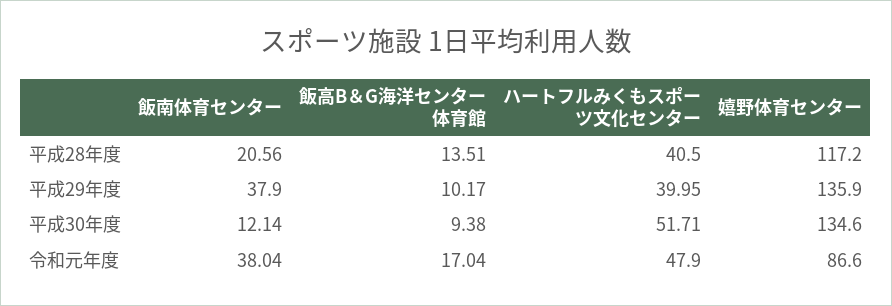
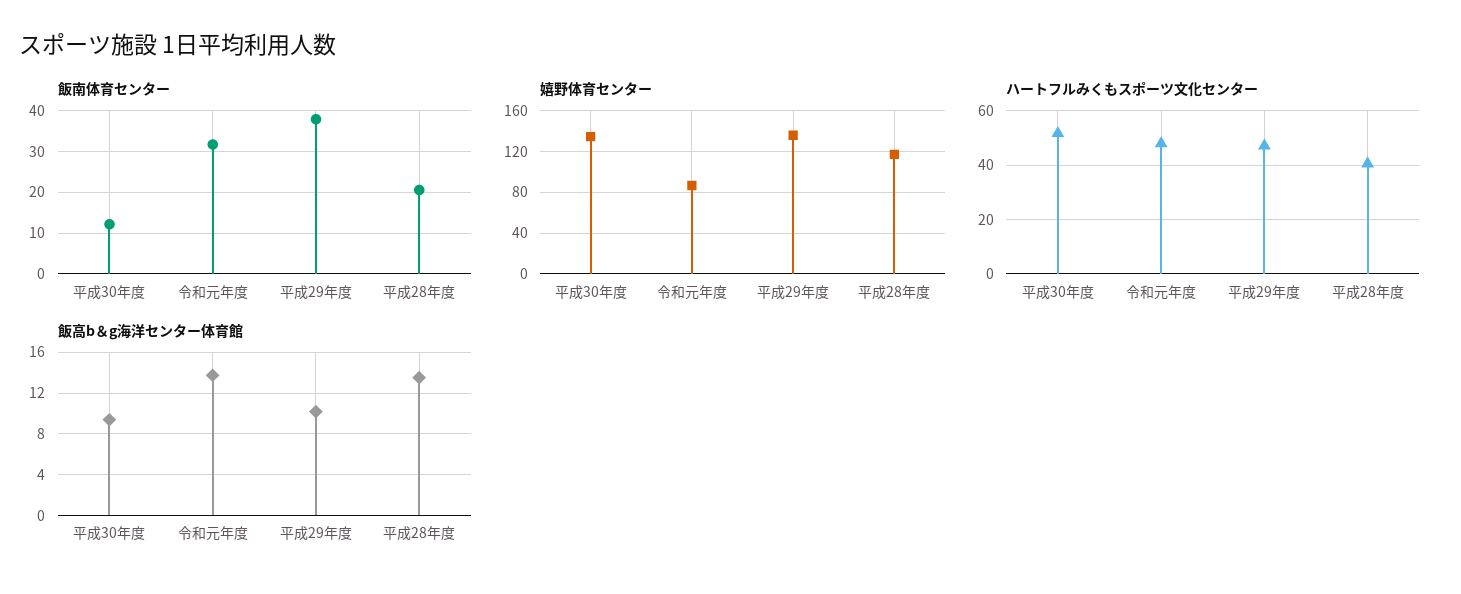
  {
    "飯南体育センター": {
      "平成28年度": 20.56,
      "平成29年度": 37.9,
      "平成30年度": 12.14,
-     "令和元年度": 38.04
+     "令和元年度": 32
    },
    "飯高B＆G海洋センター体育館": {
      "平成28年度": 13.51,
      "平成29年度": 10.17,
      "平成30年度": 9.38,
-     "令和元年度": 17.04
+     "令和元年度": 14
    },
    "ハートフルみくもスポーツ文化センター": {
      "平成28年度": 40.5,
-     "平成29年度": 39.95,
+     "平成29年度": 47.5,
      "平成30年度": 51.71,
      "令和元年度": 47.9
    },
    "嬉野体育センター": {
      "平成28年度": 117.2,
      "平成29年度": 135.9,
      "平成30年度": 134.6,
      "令和元年度": 86.6
    }
  }

